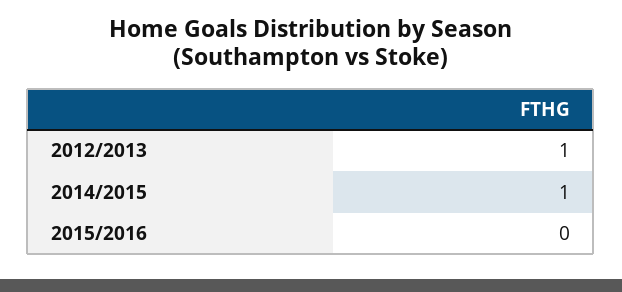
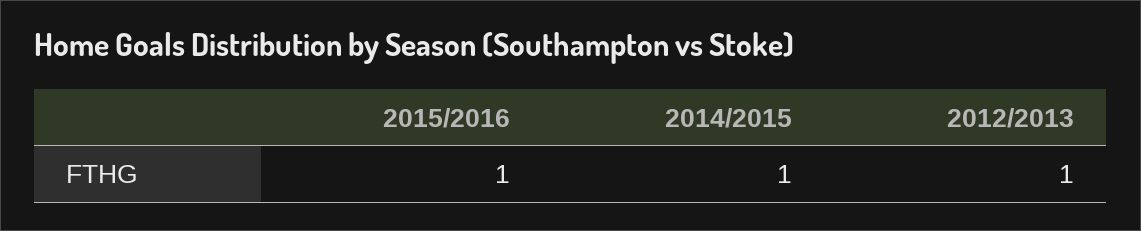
  {
    "2012/2013": 1,
    "2014/2015": 1,
-   "2015/2016": 0
+   "2015/2016": 1
  }

